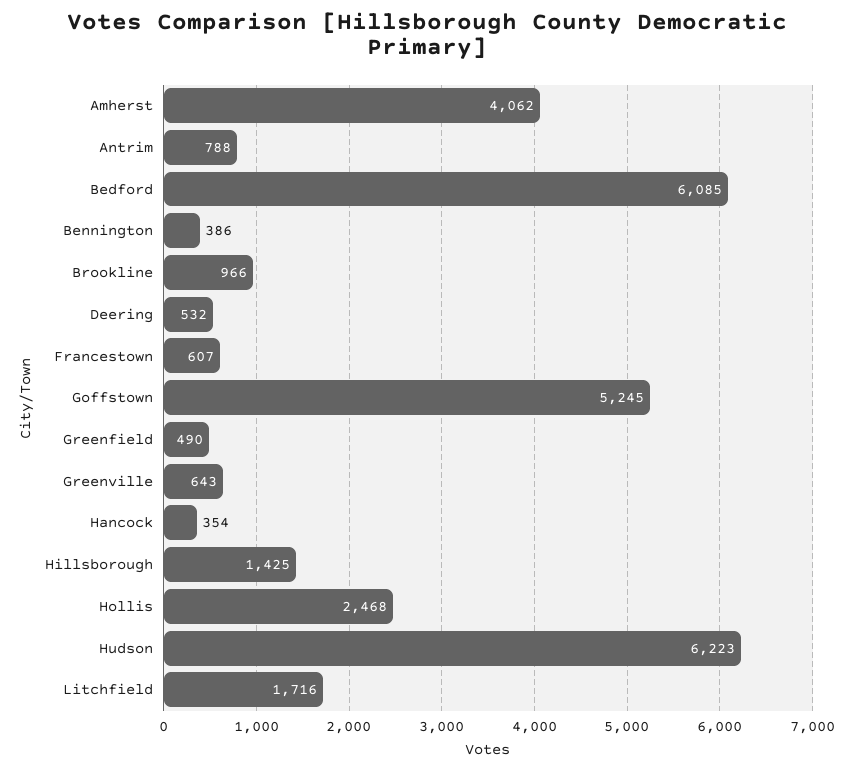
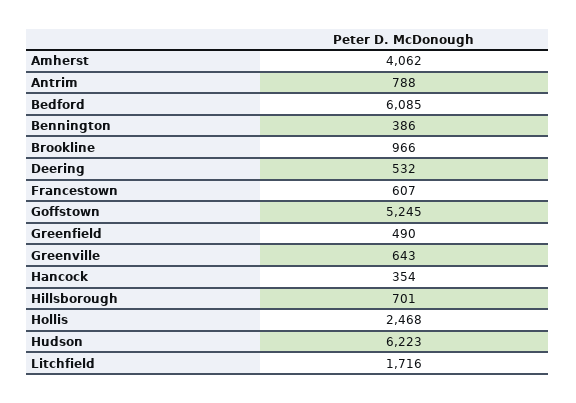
  {
    "Amherst": 4062,
    "Antrim": 788,
    "Bedford": 6085,
    "Bennington": 386,
    "Brookline": 966,
    "Deering": 532,
    "Francestown": 607,
    "Goffstown": 5245,
    "Greenfield": 490,
    "Greenville": 643,
    "Hancock": 354,
-   "Hillsborough": 1425,
+   "Hillsborough": 701,
    "Hollis": 2468,
    "Hudson": 6223,
    "Litchfield": 1716
  }

